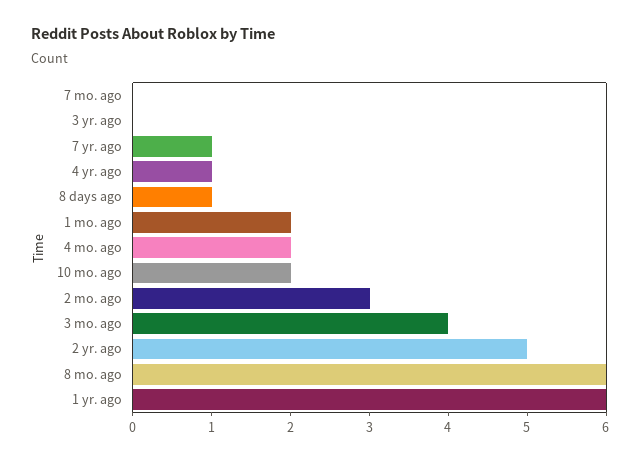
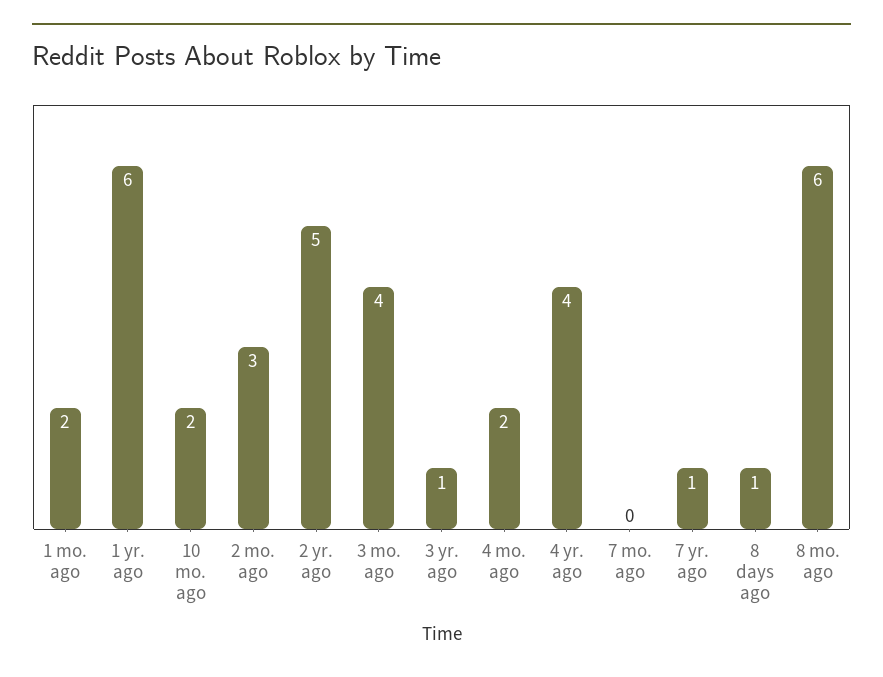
  {
    "7 mo. ago": 0,
-   "3 yr. ago": 0,
+   "3 yr. ago": 1,
    "7 yr. ago": 1,
-   "4 yr. ago": 1,
+   "4 yr. ago": 4,
    "8 days ago": 1,
    "1 mo. ago": 2,
    "4 mo. ago": 2,
    "10 mo. ago": 2,
    "2 mo. ago": 3,
    "3 mo. ago": 4,
    "2 yr. ago": 5,
    "8 mo. ago": 6,
    "1 yr. ago": 6
  }

